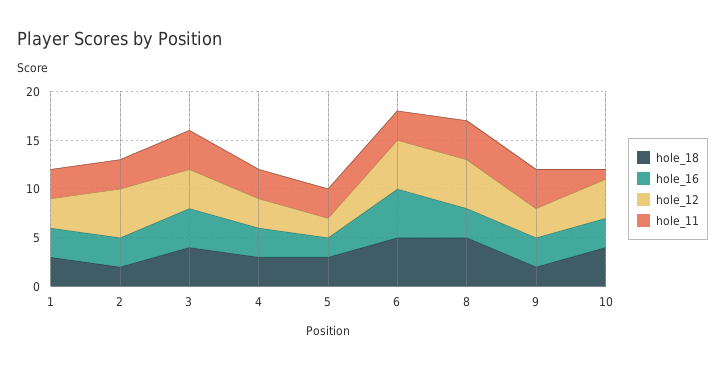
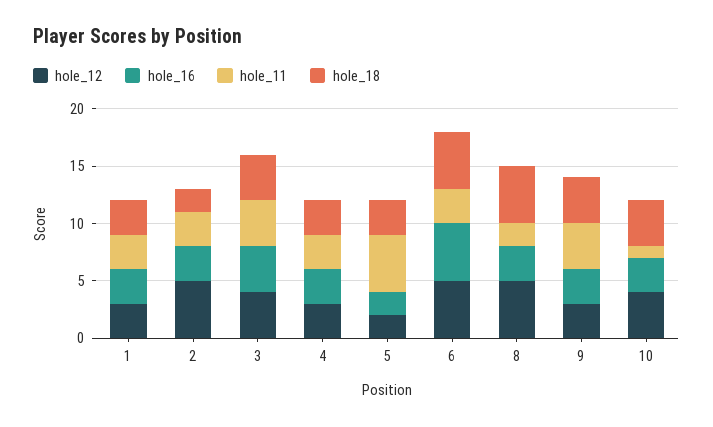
  {
    "hole_18": {
      "1": 3,
      "2": 2,
      "3": 4,
      "4": 3,
      "5": 3,
      "6": 5,
      "8": 5,
-     "9": 2,
+     "9": 4,
      "10": 4
    },
    "hole_16": {
      "1": 3,
      "2": 3,
      "3": 4,
      "4": 3,
      "5": 2,
      "6": 5,
      "8": 3,
      "9": 3,
      "10": 3
    },
    "hole_12": {
      "1": 3,
      "2": 5,
      "3": 4,
      "4": 3,
      "5": 2,
      "6": 5,
      "8": 5,
      "9": 3,
      "10": 4
    },
    "hole_11": {
      "1": 3,
      "2": 3,
      "3": 4,
      "4": 3,
-     "5": 3,
+     "5": 5,
      "6": 3,
-     "8": 4,
+     "8": 2,
      "9": 4,
      "10": 1
    }
  }

